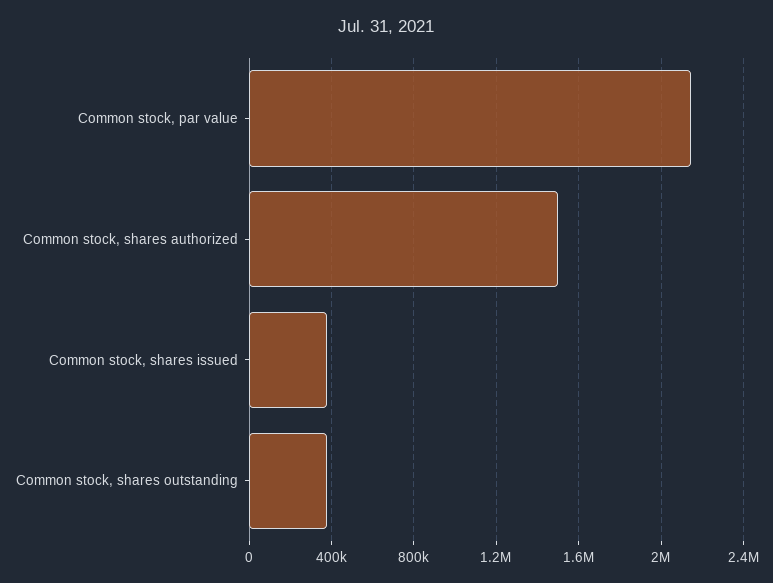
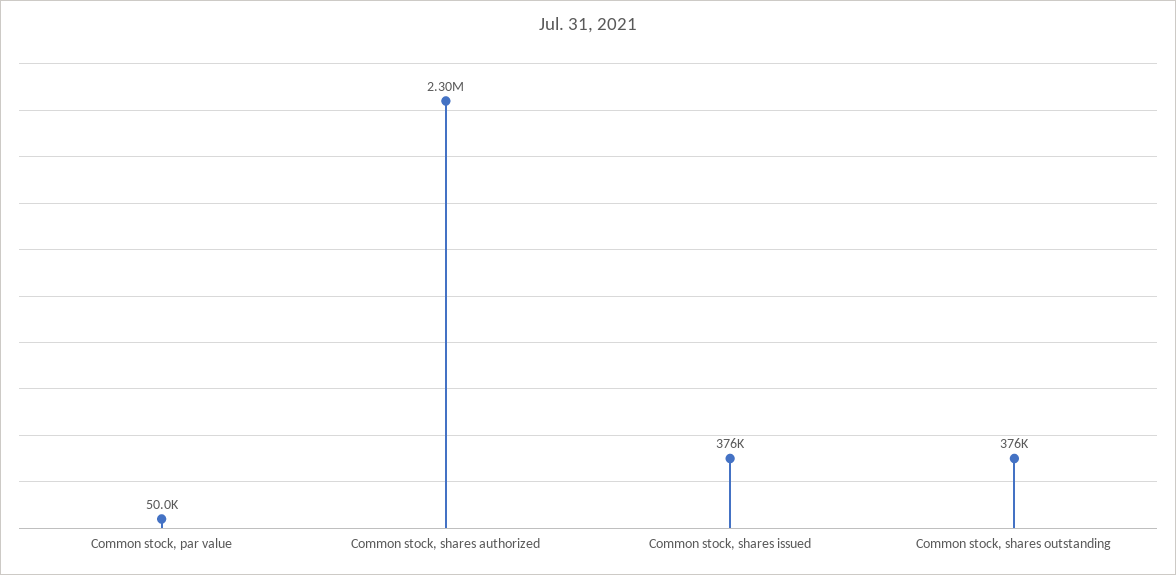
  {
-   "Common stock, par value": 2150000,
+   "Common stock, par value": 50000,
-   "Common stock, shares authorized": 1500000,
+   "Common stock, shares authorized": 2300000,
    "Common stock, shares issued": 376000,
    "Common stock, shares outstanding": 376000
  }

